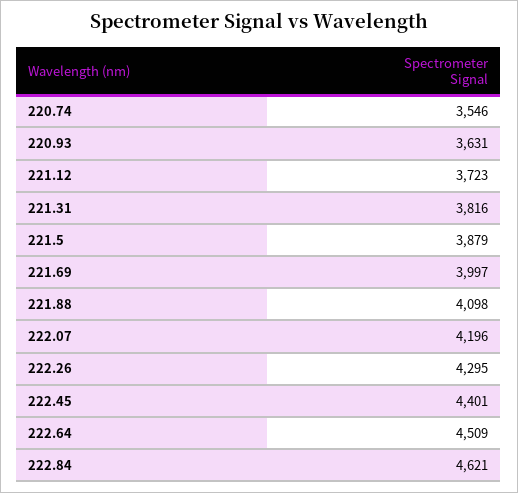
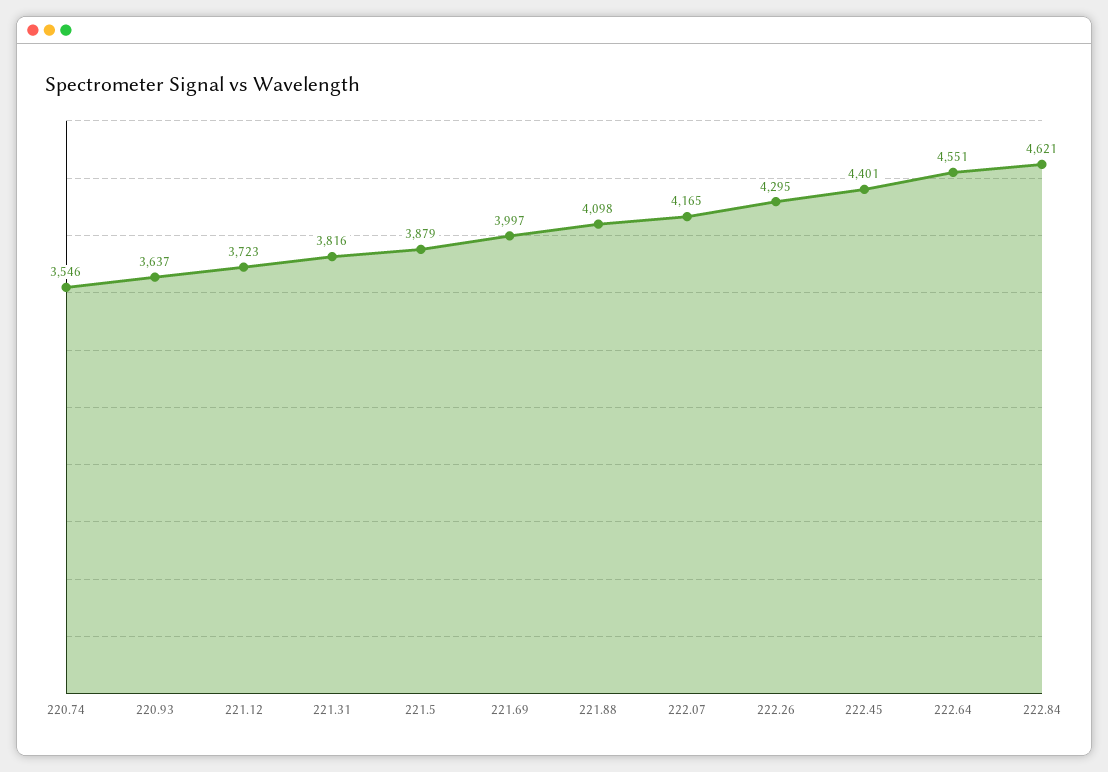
  {
    "220.74": 3546,
-   "220.93": 3631,
+   "220.93": 3637,
    "221.12": 3723,
    "221.31": 3816,
    "221.5": 3879,
    "221.69": 3997,
    "221.88": 4098,
-   "222.07": 4196,
+   "222.07": 4165,
    "222.26": 4295,
    "222.45": 4401,
-   "222.64": 4509,
+   "222.64": 4551,
    "222.84": 4621
  }

